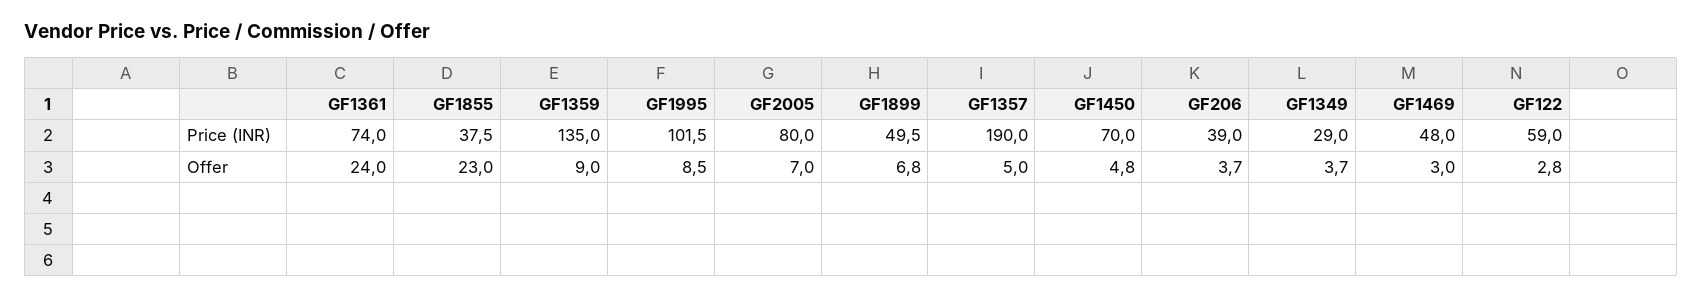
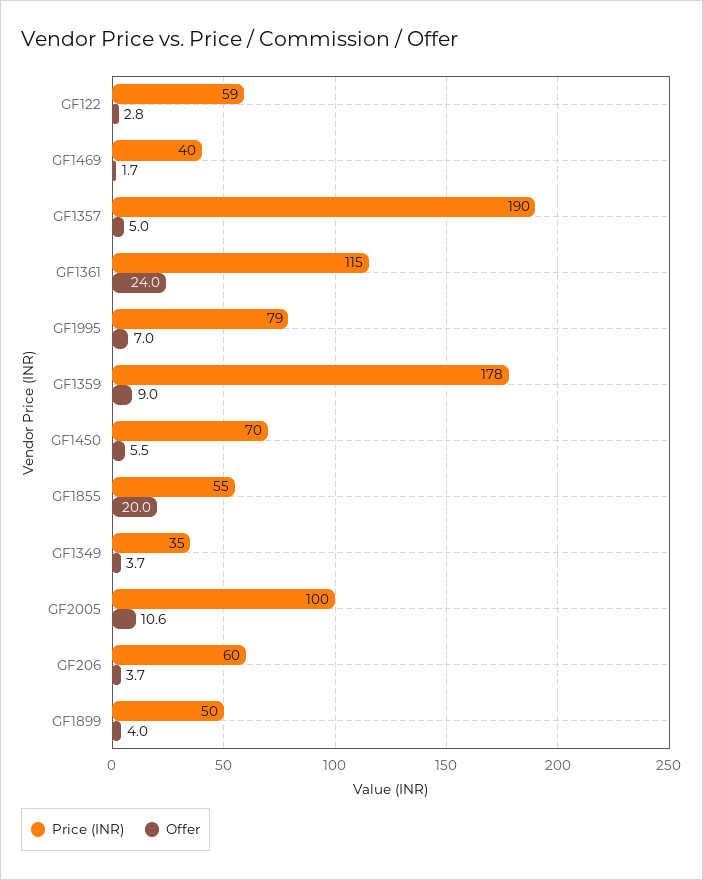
  {
    "Price (INR)": {
-     "GF1361": 74,
+     "GF1361": 115,
-     "GF1855": 37.5,
+     "GF1855": 55,
-     "GF1359": 135,
+     "GF1359": 178,
-     "GF1995": 101.5,
+     "GF1995": 79,
-     "GF2005": 80,
+     "GF2005": 100,
      "GF1899": 49.5,
      "GF1357": 190,
      "GF1450": 70,
-     "GF206": 39,
+     "GF206": 60,
-     "GF1349": 29,
+     "GF1349": 35,
-     "GF1469": 48,
+     "GF1469": 40,
      "GF122": 59
    },
    "Offer": {
      "GF1361": 24,
-     "GF1855": 23,
+     "GF1855": 20,
      "GF1359": 9,
-     "GF1995": 8.5,
+     "GF1995": 7,
-     "GF2005": 7,
+     "GF2005": 10.6,
-     "GF1899": 6.8,
+     "GF1899": 4,
      "GF1357": 5,
-     "GF1450": 4.8,
+     "GF1450": 5.5,
      "GF206": 3.7,
      "GF1349": 3.7,
-     "GF1469": 3,
+     "GF1469": 1.7,
      "GF122": 2.8
    }
  }

